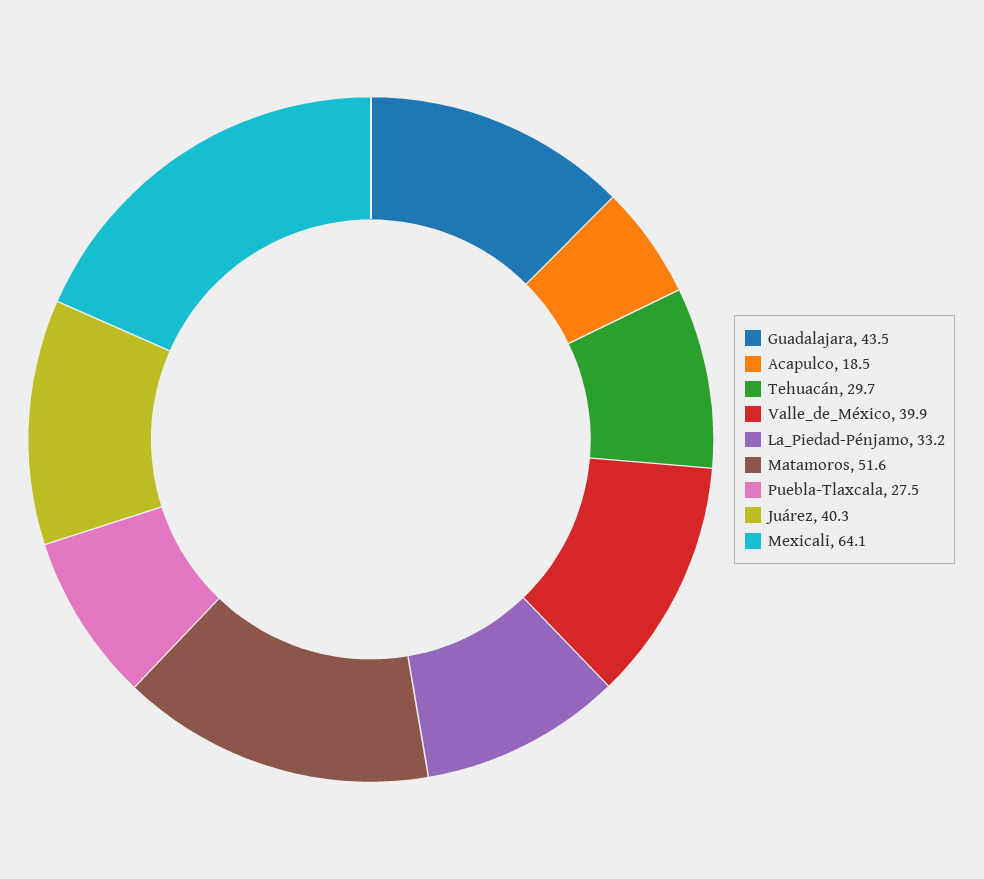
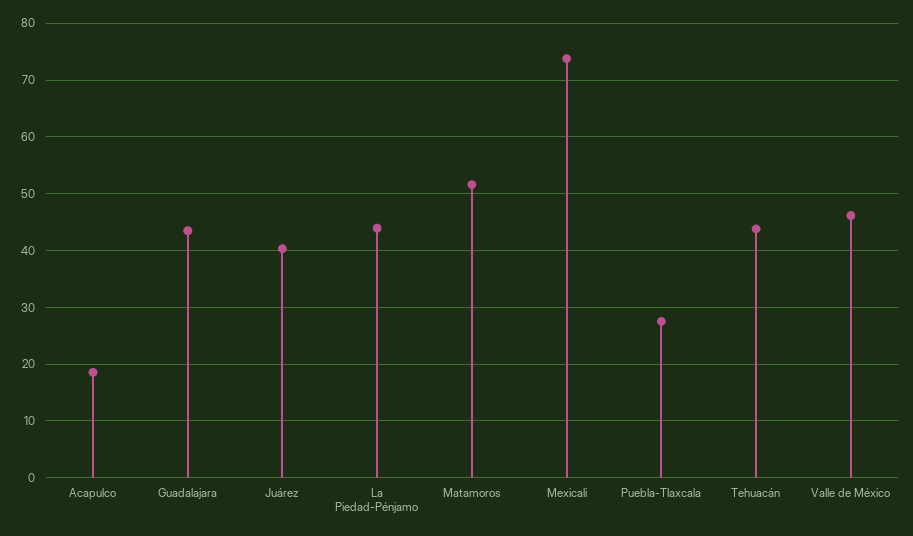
  {
    "Guadalajara": 43.5,
    "Acapulco": 18.5,
-   "Tehuacán": 29.7,
+   "Tehuacán": 44,
-   "Valle_de_México": 39.9,
+   "Valle_de_México": 46,
-   "La_Piedad-Pénjamo": 33.2,
+   "La_Piedad-Pénjamo": 44,
    "Matamoros": 51.6,
    "Puebla-Tlaxcala": 27.5,
    "Juárez": 40.3,
-   "Mexicali": 64.1
+   "Mexicali": 74
  }

